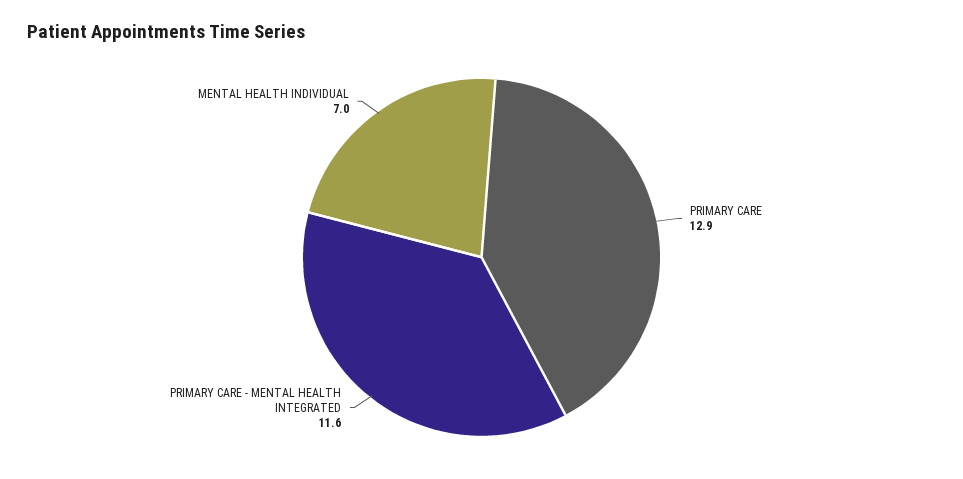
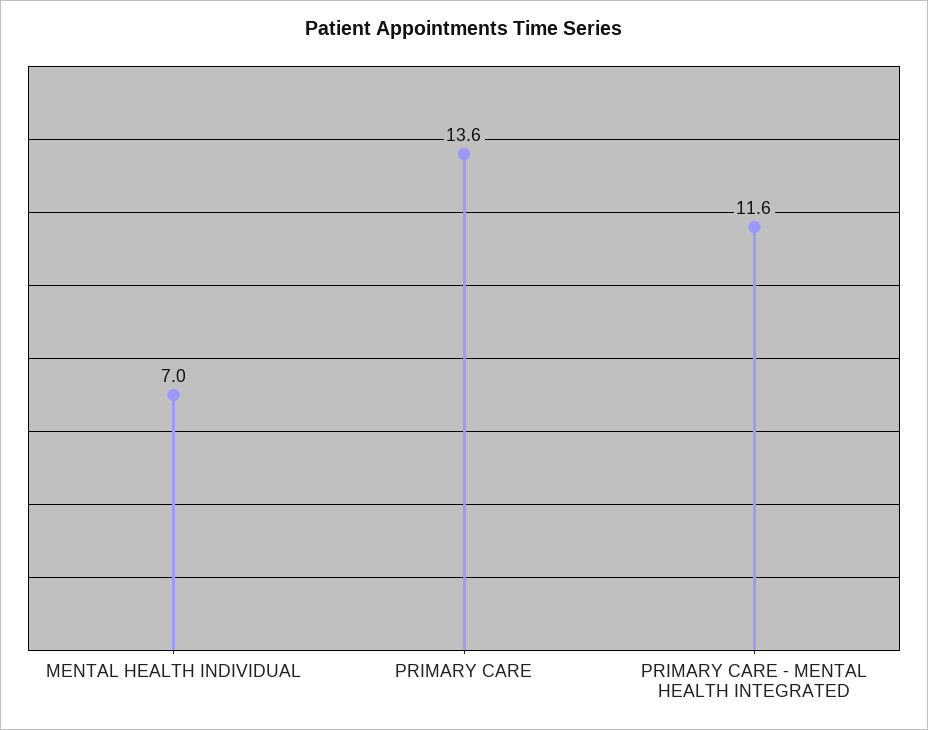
  {
-   "PRIMARY CARE": 12.9,
+   "PRIMARY CARE": 13.6,
    "PRIMARY CARE - MENTAL HEALTH INTEGRATED": 11.6,
    "MENTAL HEALTH INDIVIDUAL": 7
  }

